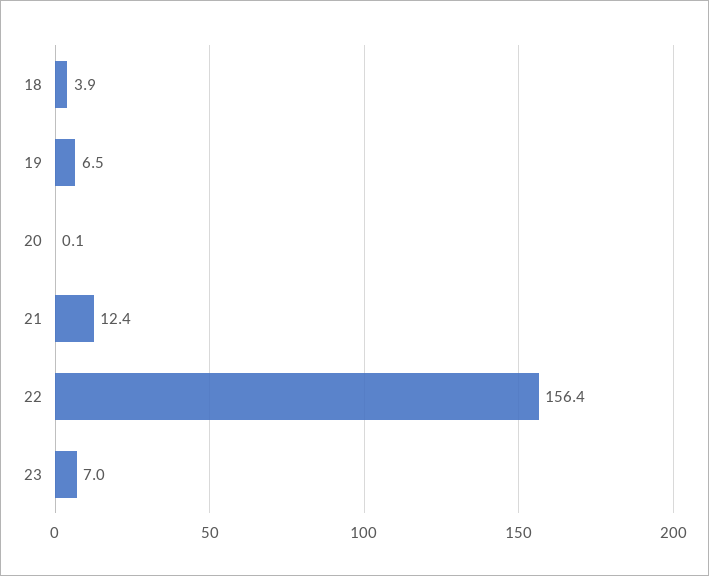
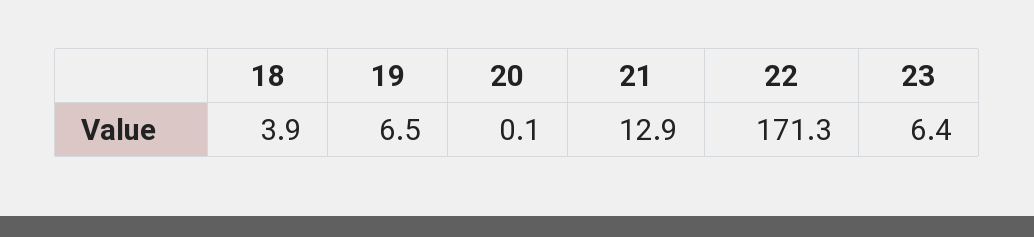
  {
    "18": 3.9,
    "19": 6.5,
    "20": 0.1,
-   "21": 12.4,
+   "21": 12.9,
-   "22": 156.4,
+   "22": 171.3,
-   "23": 7
+   "23": 6.4
  }

